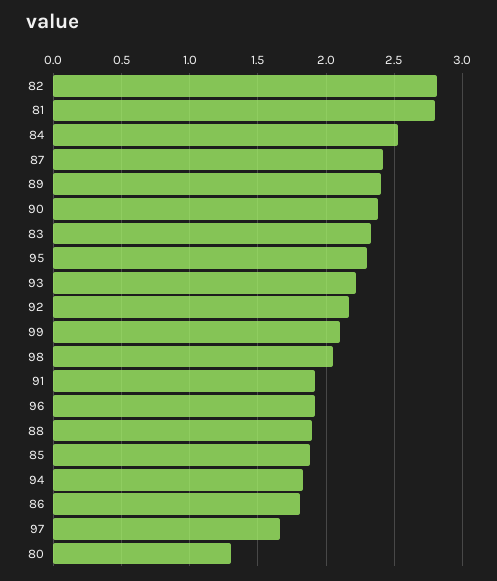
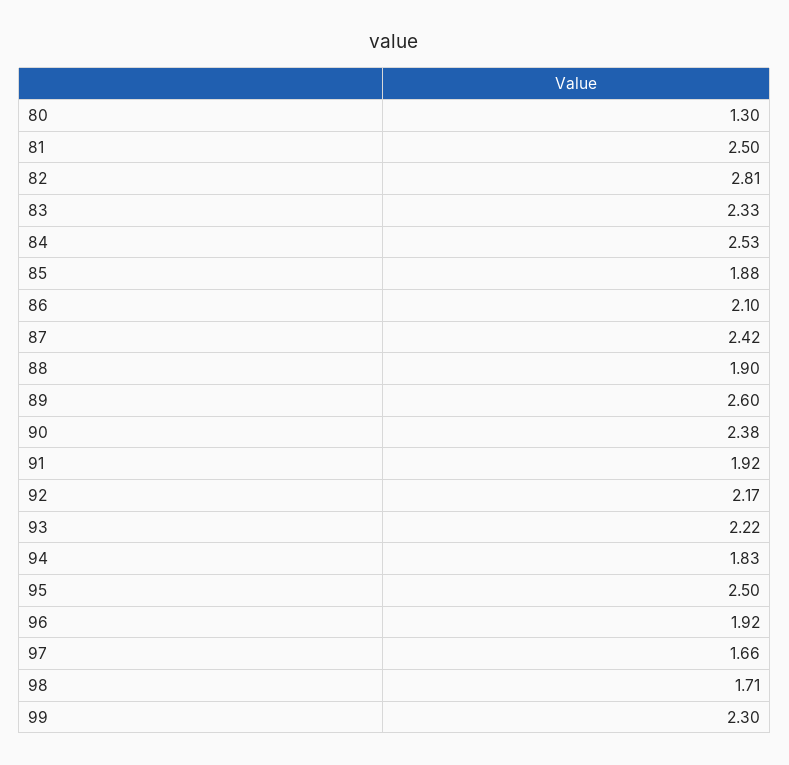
  {
    "82": 2.81,
-   "81": 2.8,
+   "81": 2.5,
    "84": 2.53,
    "87": 2.42,
-   "89": 2.4,
+   "89": 2.6,
    "90": 2.38,
    "83": 2.33,
-   "95": 2.3,
+   "95": 2.5,
    "93": 2.22,
    "92": 2.17,
-   "99": 2.1,
+   "99": 2.3,
-   "98": 2.05,
+   "98": 1.71,
    "91": 1.92,
    "96": 1.92,
    "88": 1.9,
    "85": 1.88,
    "94": 1.83,
-   "86": 1.8,
+   "86": 2.1,
    "97": 1.66,
    "80": 1.3
  }

